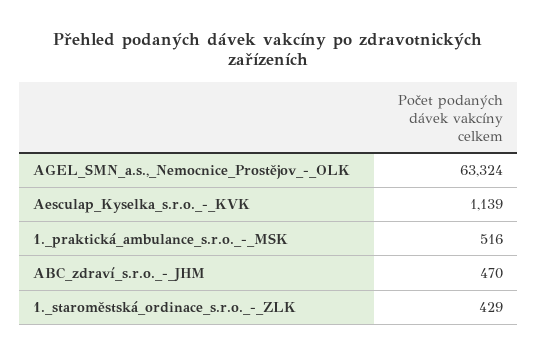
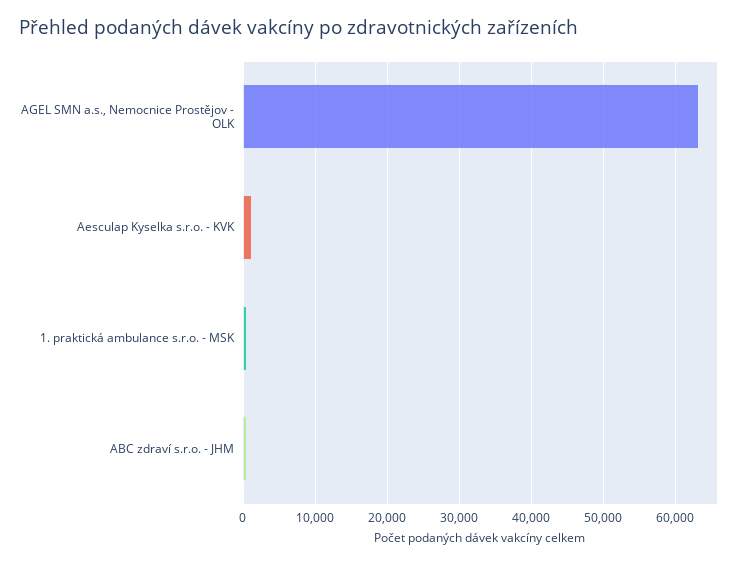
  {
    "AGEL_SMN_a.s.,_Nemocnice_Prostějov_-_OLK": 63324,
    "Aesculap_Kyselka_s.r.o._-_KVK": 1139,
    "1._praktická_ambulance_s.r.o._-_MSK": 516,
-   "ABC_zdraví_s.r.o._-_JHM": 470,
+   "ABC_zdraví_s.r.o._-_JHM": 470
-   "1._staroměstská_ordinace_s.r.o._-_ZLK": 429
  }

